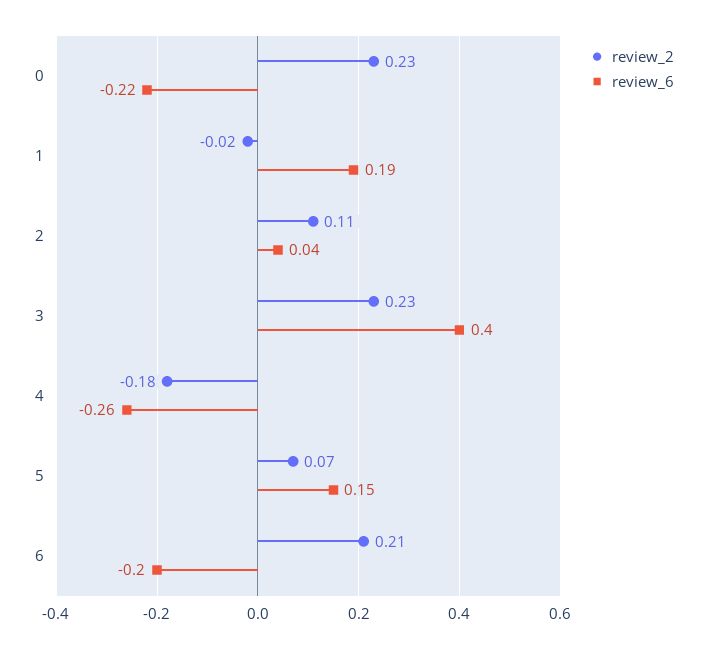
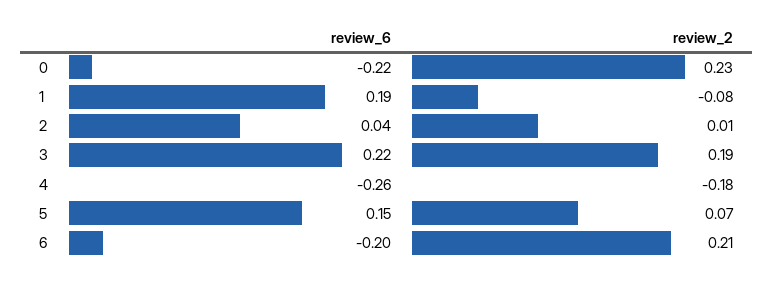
  {
    "review_2": {
      "0": 0.23,
-     "1": -0.02,
+     "1": -0.08,
-     "2": 0.11,
+     "2": 0.01,
-     "3": 0.23,
+     "3": 0.19,
      "4": -0.18,
      "5": 0.07,
      "6": 0.21
    },
    "review_6": {
      "0": -0.22,
      "1": 0.19,
      "2": 0.04,
-     "3": 0.4,
+     "3": 0.22,
      "4": -0.26,
      "5": 0.15,
      "6": -0.2
    }
  }

